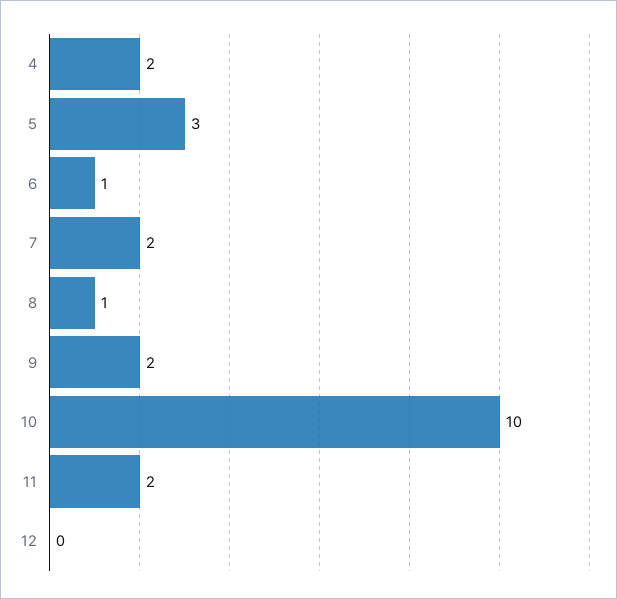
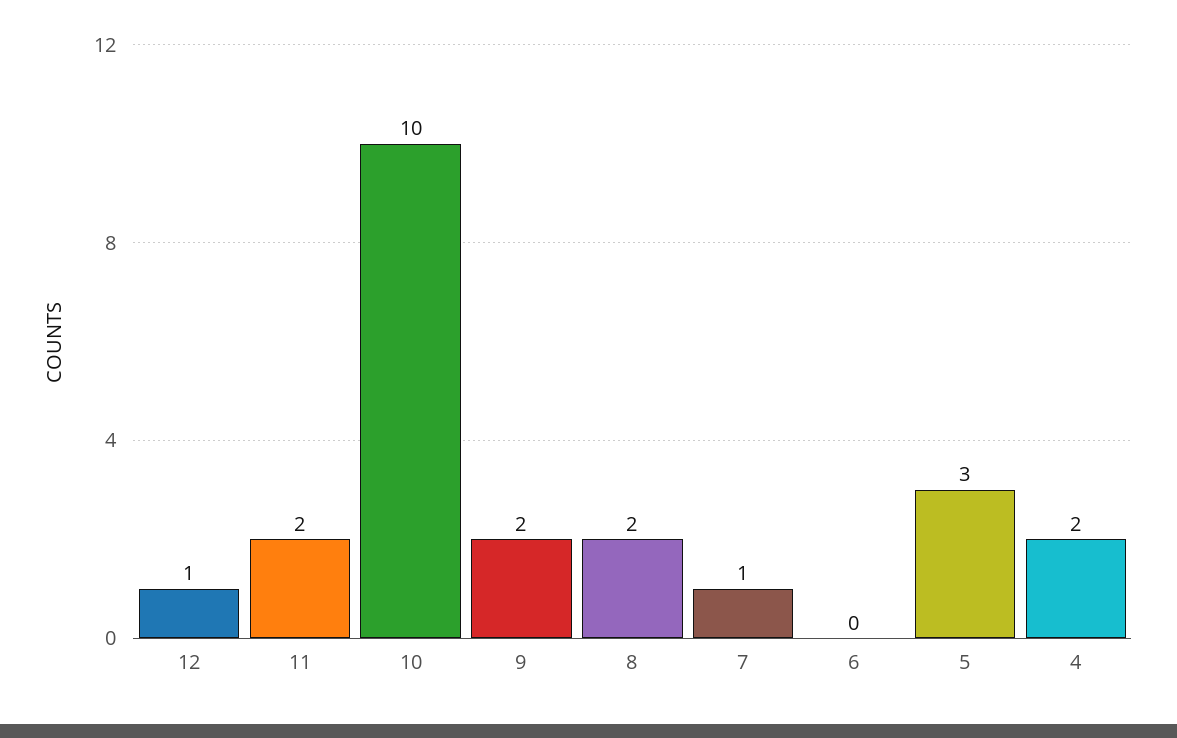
  {
    "4": 2,
    "5": 3,
-   "6": 1,
+   "6": 0,
-   "7": 2,
+   "7": 1,
-   "8": 1,
+   "8": 2,
    "9": 2,
    "10": 10,
    "11": 2,
-   "12": 0
+   "12": 1
  }

